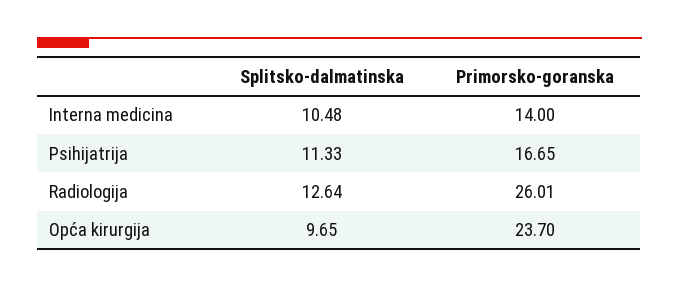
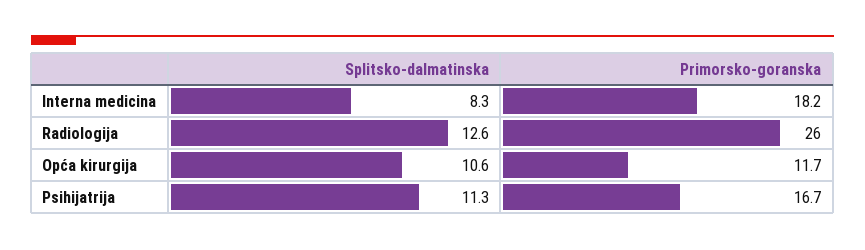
  {
    "Splitsko-dalmatinska": {
-     "Interna medicina": 10.48,
+     "Interna medicina": 8.3,
      "Psihijatrija": 11.33,
      "Radiologija": 12.64,
-     "Opća kirurgija": 9.65
+     "Opća kirurgija": 10.6
    },
    "Primorsko-goranska": {
-     "Interna medicina": 14,
+     "Interna medicina": 18.2,
      "Psihijatrija": 16.65,
      "Radiologija": 26.01,
-     "Opća kirurgija": 23.7
+     "Opća kirurgija": 11.7
    }
  }

